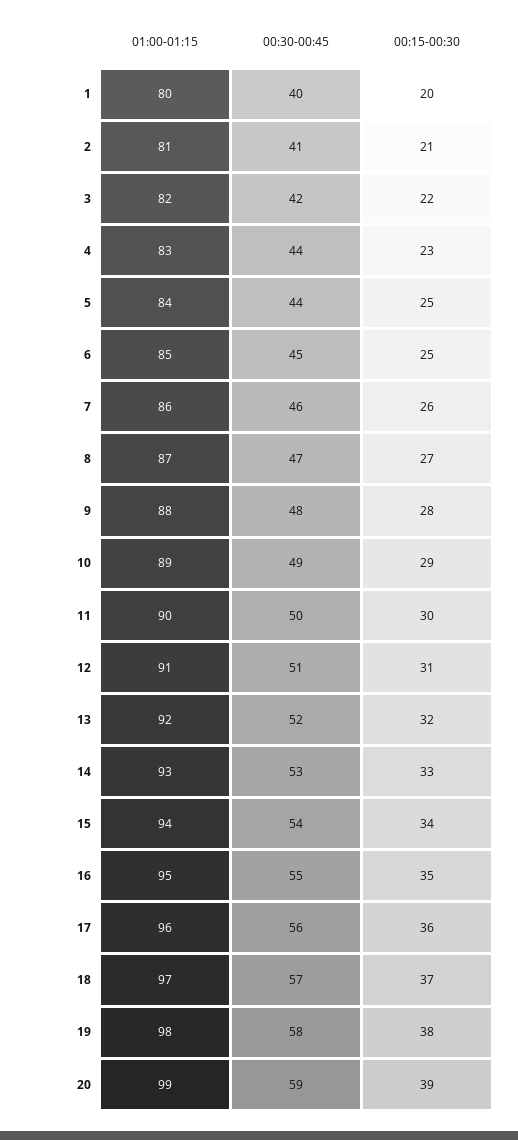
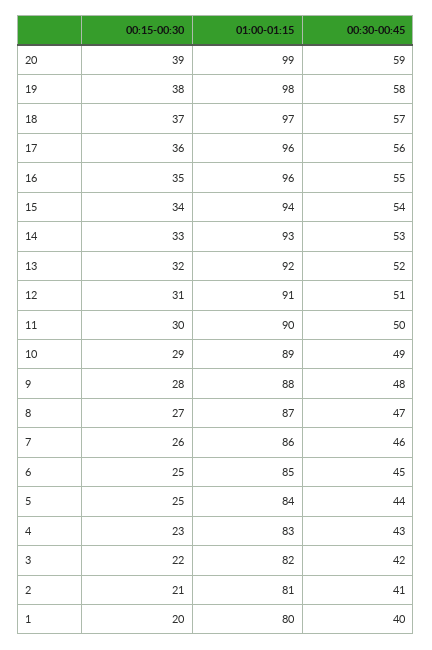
  {
    "01:00-01:15": {
      "1": 80,
      "2": 81,
      "3": 82,
      "4": 83,
      "5": 84,
      "6": 85,
      "7": 86,
      "8": 87,
      "9": 88,
      "10": 89,
      "11": 90,
      "12": 91,
      "13": 92,
      "14": 93,
      "15": 94,
-     "16": 95,
+     "16": 96,
      "17": 96,
      "18": 97,
      "19": 98,
      "20": 99
    },
    "00:30-00:45": {
      "1": 40,
      "2": 41,
      "3": 42,
-     "4": 44,
+     "4": 43,
      "5": 44,
      "6": 45,
      "7": 46,
      "8": 47,
      "9": 48,
      "10": 49,
      "11": 50,
      "12": 51,
      "13": 52,
      "14": 53,
      "15": 54,
      "16": 55,
      "17": 56,
      "18": 57,
      "19": 58,
      "20": 59
    },
    "00:15-00:30": {
      "1": 20,
      "2": 21,
      "3": 22,
      "4": 23,
      "5": 25,
      "6": 25,
      "7": 26,
      "8": 27,
      "9": 28,
      "10": 29,
      "11": 30,
      "12": 31,
      "13": 32,
      "14": 33,
      "15": 34,
      "16": 35,
      "17": 36,
      "18": 37,
      "19": 38,
      "20": 39
    }
  }

